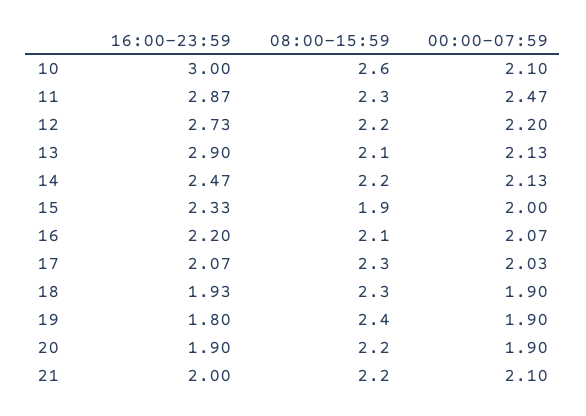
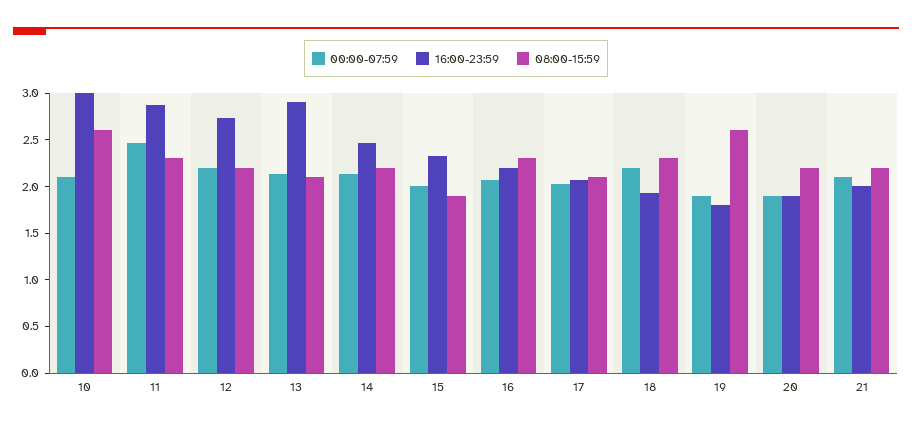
  {
    "16:00-23:59": {
      "10": 3,
      "11": 2.87,
      "12": 2.73,
      "13": 2.9,
      "14": 2.47,
      "15": 2.33,
      "16": 2.2,
      "17": 2.07,
      "18": 1.93,
      "19": 1.8,
      "20": 1.9,
      "21": 2
    },
    "08:00-15:59": {
      "10": 2.6,
      "11": 2.3,
      "12": 2.2,
      "13": 2.1,
      "14": 2.2,
      "15": 1.9,
-     "16": 2.1,
+     "16": 2.3,
-     "17": 2.3,
+     "17": 2.1,
      "18": 2.3,
-     "19": 2.4,
+     "19": 2.6,
      "20": 2.2,
      "21": 2.2
    },
    "00:00-07:59": {
      "10": 2.1,
      "11": 2.47,
      "12": 2.2,
      "13": 2.13,
      "14": 2.13,
      "15": 2,
      "16": 2.07,
      "17": 2.03,
-     "18": 1.9,
+     "18": 2.2,
      "19": 1.9,
      "20": 1.9,
      "21": 2.1
    }
  }

